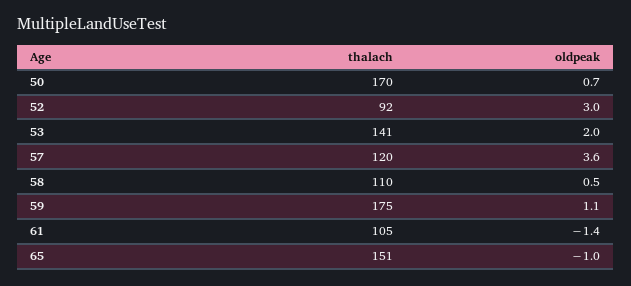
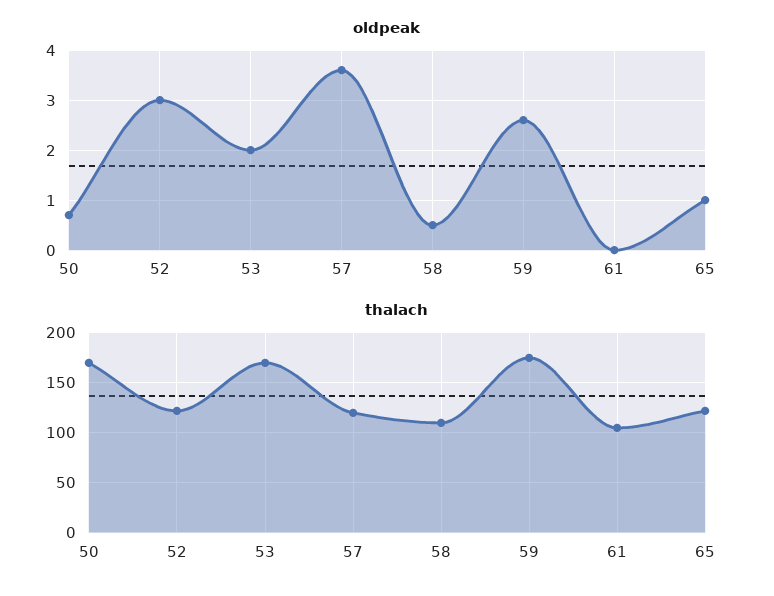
  {
    "thalach": {
      "50": 170,
-     "52": 92,
+     "52": 120,
-     "53": 141,
+     "53": 170,
      "57": 120,
      "58": 110,
      "59": 175,
      "61": 105,
-     "65": 151
+     "65": 120
    },
    "oldpeak": {
      "50": 0.7,
      "52": 3,
      "53": 2,
      "57": 3.6,
      "58": 0.5,
-     "59": 1.1,
+     "59": 2.5,
-     "61": -1.4,
+     "61": 0,
-     "65": -1
+     "65": 1
    }
  }

